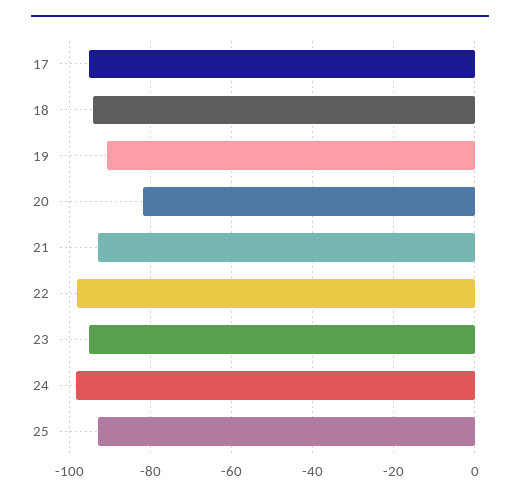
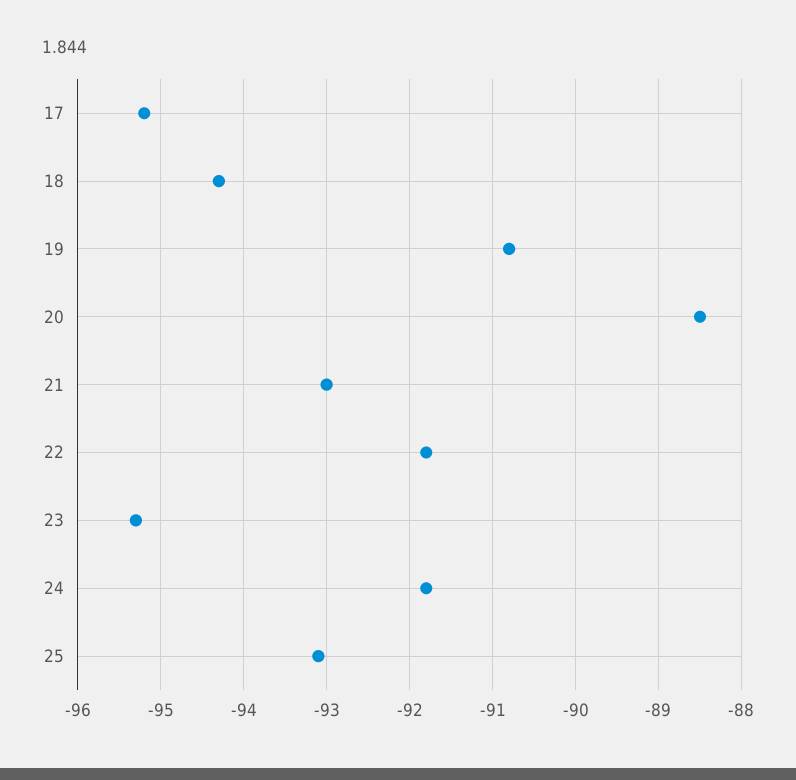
  {
    "17": -95.2,
    "18": -94.3,
    "19": -90.8,
-   "20": -82,
+   "20": -88.5,
    "21": -93,
-   "22": -98,
+   "22": -91.8,
    "23": -95.3,
-   "24": -98,
+   "24": -91.8,
    "25": -93.1
  }

